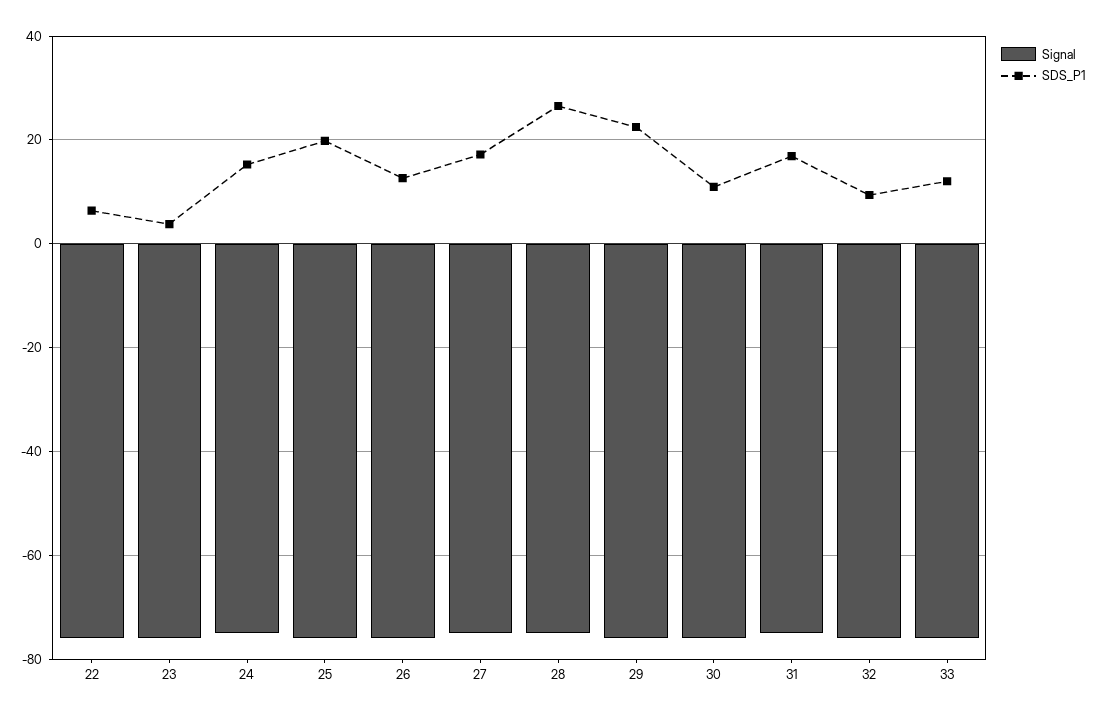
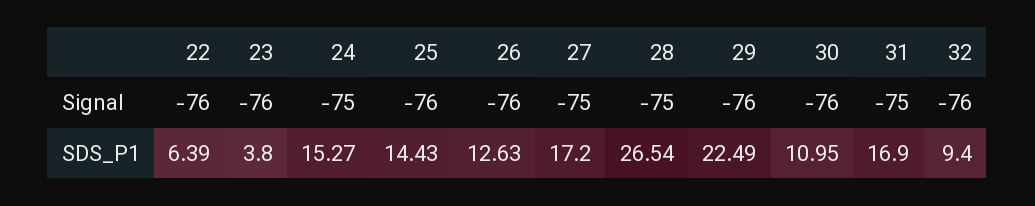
  {
    "Signal": {
      "22": -76,
      "23": -76,
      "24": -75,
      "25": -76,
      "26": -76,
      "27": -75,
      "28": -75,
      "29": -76,
      "30": -76,
      "31": -75,
-     "32": -76,
+     "32": -76
-     "33": -76
    },
    "SDS_P1": {
      "22": 6.39,
      "23": 3.8,
      "24": 15.27,
-     "25": 20,
+     "25": 14.43,
      "26": 12.63,
      "27": 17.2,
      "28": 26.54,
      "29": 22.49,
      "30": 10.95,
      "31": 16.9,
-     "32": 9.4,
+     "32": 9.4
-     "33": 12
    }
  }

